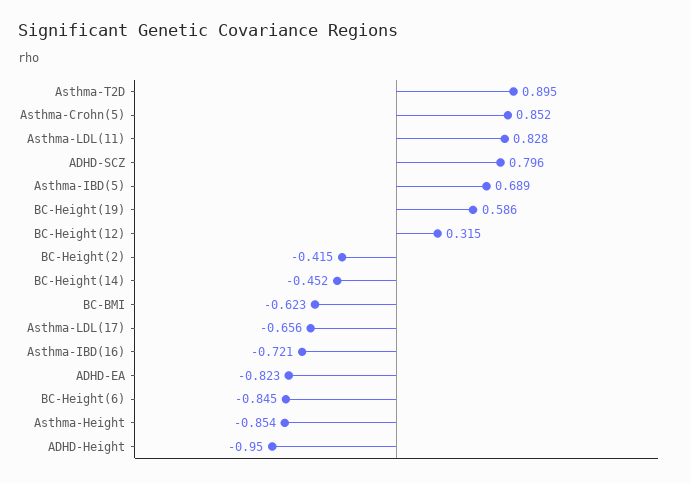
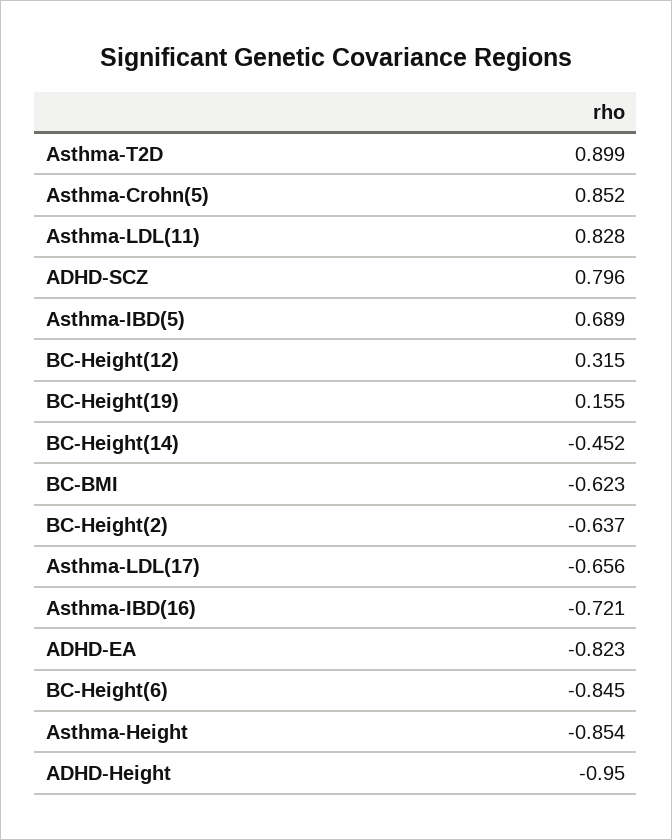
  {
-   "Asthma-T2D": 0.895,
+   "Asthma-T2D": 0.899,
    "Asthma-Crohn(5)": 0.852,
    "Asthma-LDL(11)": 0.828,
    "ADHD-SCZ": 0.796,
    "Asthma-IBD(5)": 0.689,
-   "BC-Height(19)": 0.586,
+   "BC-Height(19)": 0.155,
    "BC-Height(12)": 0.315,
-   "BC-Height(2)": -0.415,
+   "BC-Height(2)": -0.637,
    "BC-Height(14)": -0.452,
    "BC-BMI": -0.623,
    "Asthma-LDL(17)": -0.656,
    "Asthma-IBD(16)": -0.721,
    "ADHD-EA": -0.823,
    "BC-Height(6)": -0.845,
    "Asthma-Height": -0.854,
    "ADHD-Height": -0.95
  }

